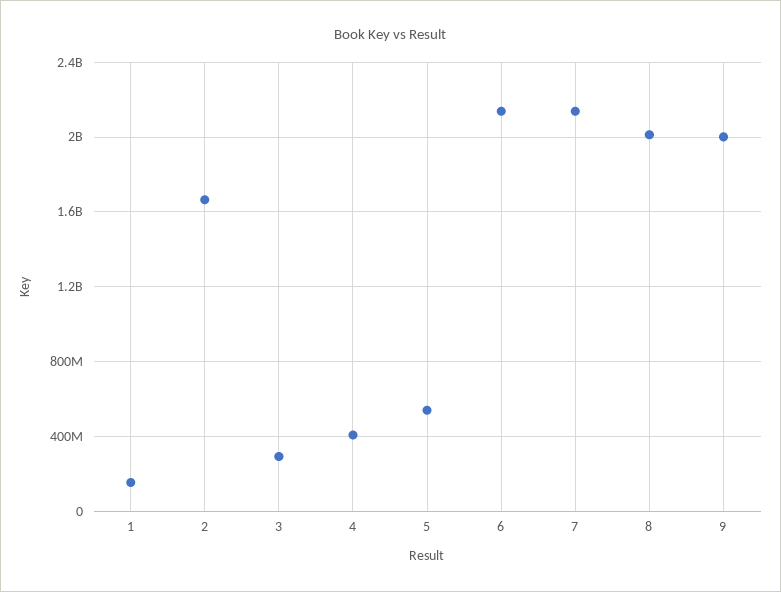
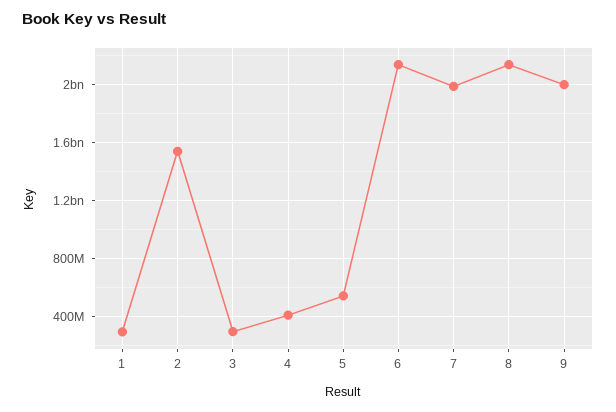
  {
-   "1": 150000000,
+   "1": 300000000,
-   "2": 1650000000,
+   "2": 1550000000,
    "3": 300000000,
    "4": 400000000,
    "5": 550000000,
    "6": 2150000000,
-   "7": 2150000000,
+   "7": 2000000000,
-   "8": 2000000000,
+   "8": 2150000000,
    "9": 2000000000
  }

